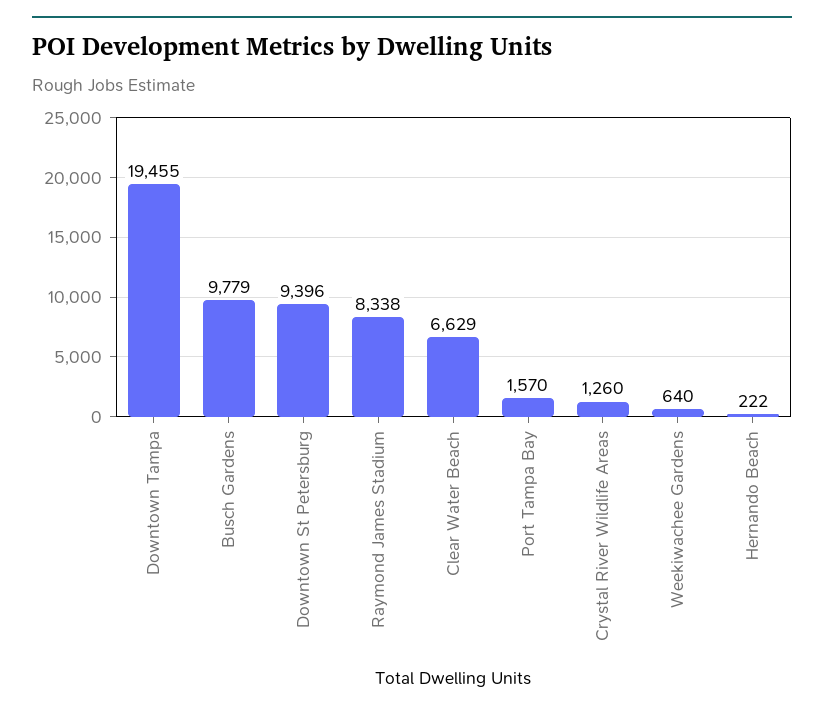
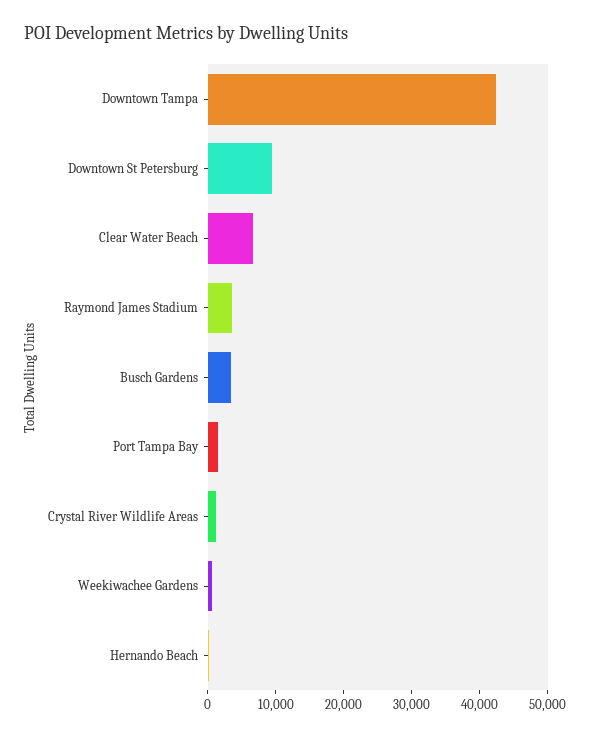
  {
-   "Downtown Tampa": 19455,
+   "Downtown Tampa": 42000,
-   "Busch Gardens": 9779,
+   "Busch Gardens": 4000,
    "Downtown St Petersburg": 9396,
-   "Raymond James Stadium": 8338,
+   "Raymond James Stadium": 4000,
    "Clear Water Beach": 6629,
    "Port Tampa Bay": 1570,
    "Crystal River Wildlife Areas": 1260,
    "Weekiwachee Gardens": 640,
    "Hernando Beach": 222
  }

